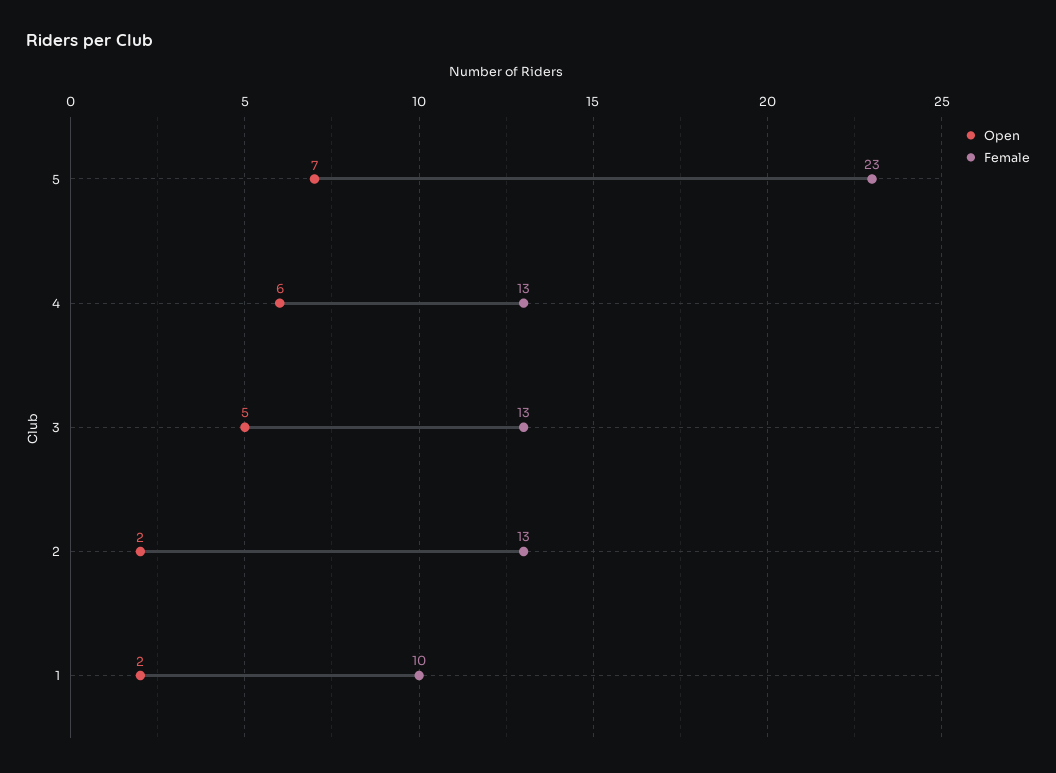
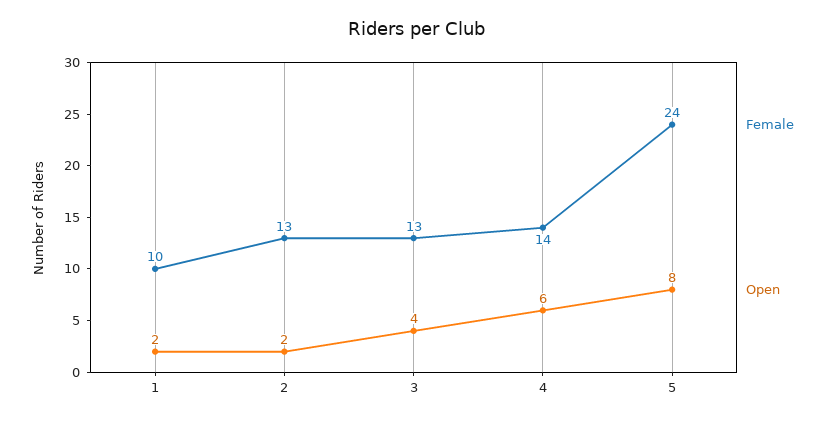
  {
    "Open": {
-     "5": 7,
+     "5": 8,
      "4": 6,
-     "3": 5,
+     "3": 4,
      "2": 2,
      "1": 2
    },
    "Female": {
-     "5": 23,
+     "5": 24,
-     "4": 13,
+     "4": 14,
      "3": 13,
      "2": 13,
      "1": 10
    }
  }

